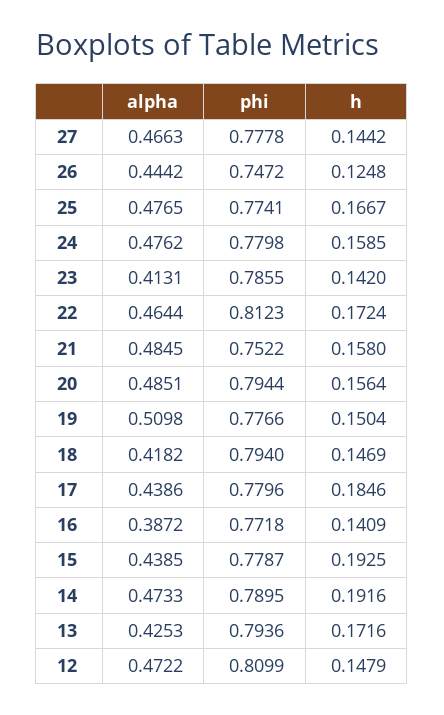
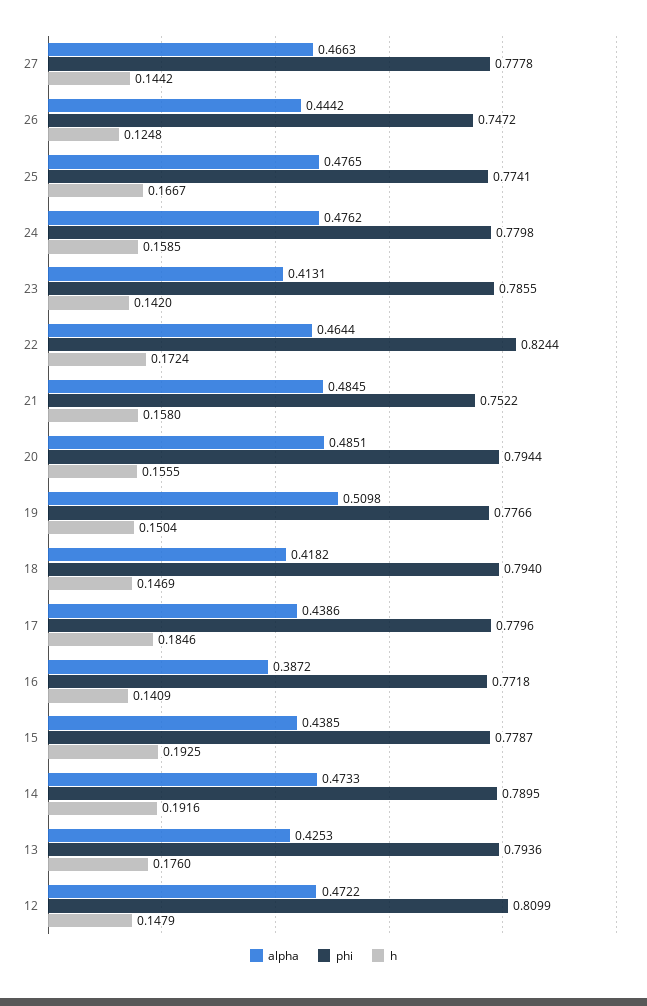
  {
    "alpha": {
      "27": 0.4663,
      "26": 0.4442,
      "25": 0.4765,
      "24": 0.4762,
      "23": 0.4131,
      "22": 0.4644,
      "21": 0.4845,
      "20": 0.4851,
      "19": 0.5098,
      "18": 0.4182,
      "17": 0.4386,
      "16": 0.3872,
      "15": 0.4385,
      "14": 0.4733,
      "13": 0.4253,
      "12": 0.4722
    },
    "phi": {
      "27": 0.7778,
      "26": 0.7472,
      "25": 0.7741,
      "24": 0.7798,
      "23": 0.7855,
-     "22": 0.8123,
+     "22": 0.8244,
      "21": 0.7522,
      "20": 0.7944,
      "19": 0.7766,
      "18": 0.794,
      "17": 0.7796,
      "16": 0.7718,
      "15": 0.7787,
      "14": 0.7895,
      "13": 0.7936,
      "12": 0.8099
    },
    "h": {
      "27": 0.1442,
      "26": 0.1248,
      "25": 0.1667,
      "24": 0.1585,
      "23": 0.142,
      "22": 0.1724,
      "21": 0.158,
-     "20": 0.1564,
+     "20": 0.1555,
      "19": 0.1504,
      "18": 0.1469,
      "17": 0.1846,
      "16": 0.1409,
      "15": 0.1925,
      "14": 0.1916,
-     "13": 0.1716,
+     "13": 0.176,
      "12": 0.1479
    }
  }

